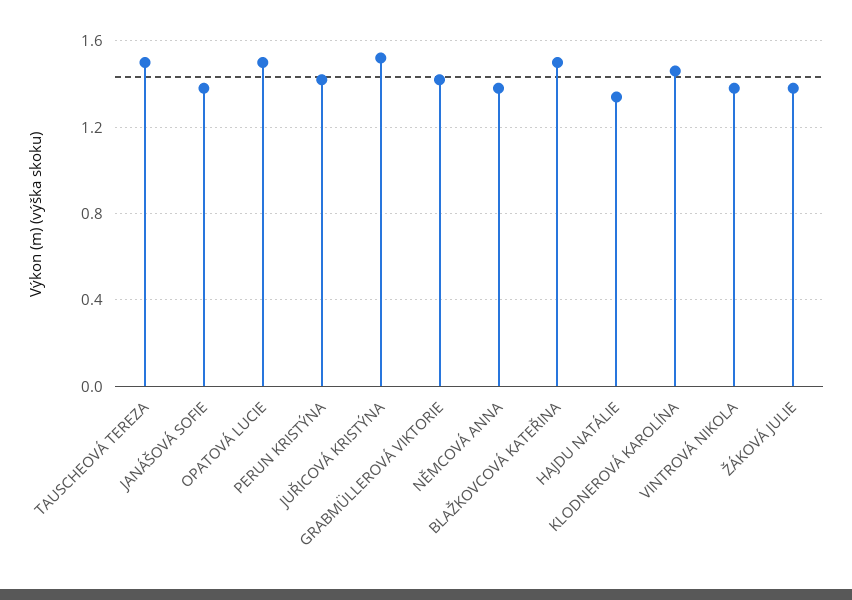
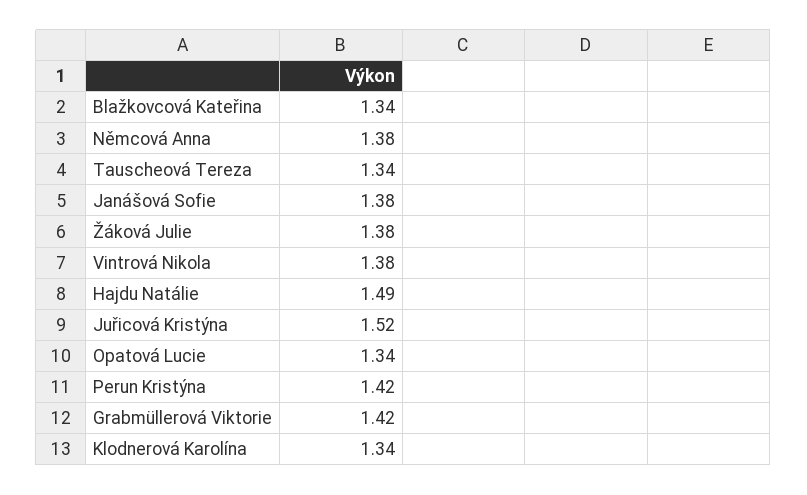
  {
-   "TAUSCHEOVÁ TEREZA": 1.5,
+   "TAUSCHEOVÁ TEREZA": 1.34,
    "JANÁŠOVÁ SOFIE": 1.38,
-   "OPATOVÁ LUCIE": 1.5,
+   "OPATOVÁ LUCIE": 1.34,
    "PERUN KRISTÝNA": 1.42,
    "JUŘICOVÁ KRISTÝNA": 1.52,
    "GRABMÜLLEROVÁ VIKTORIE": 1.42,
    "NĚMCOVÁ ANNA": 1.38,
-   "BLAŽKOVCOVÁ KATEŘINA": 1.5,
+   "BLAŽKOVCOVÁ KATEŘINA": 1.34,
-   "HAJDU NATÁLIE": 1.35,
+   "HAJDU NATÁLIE": 1.49,
-   "KLODNEROVÁ KAROLÍNA": 1.45,
+   "KLODNEROVÁ KAROLÍNA": 1.34,
    "VINTROVÁ NIKOLA": 1.38,
    "ŽÁKOVÁ JULIE": 1.38
  }

